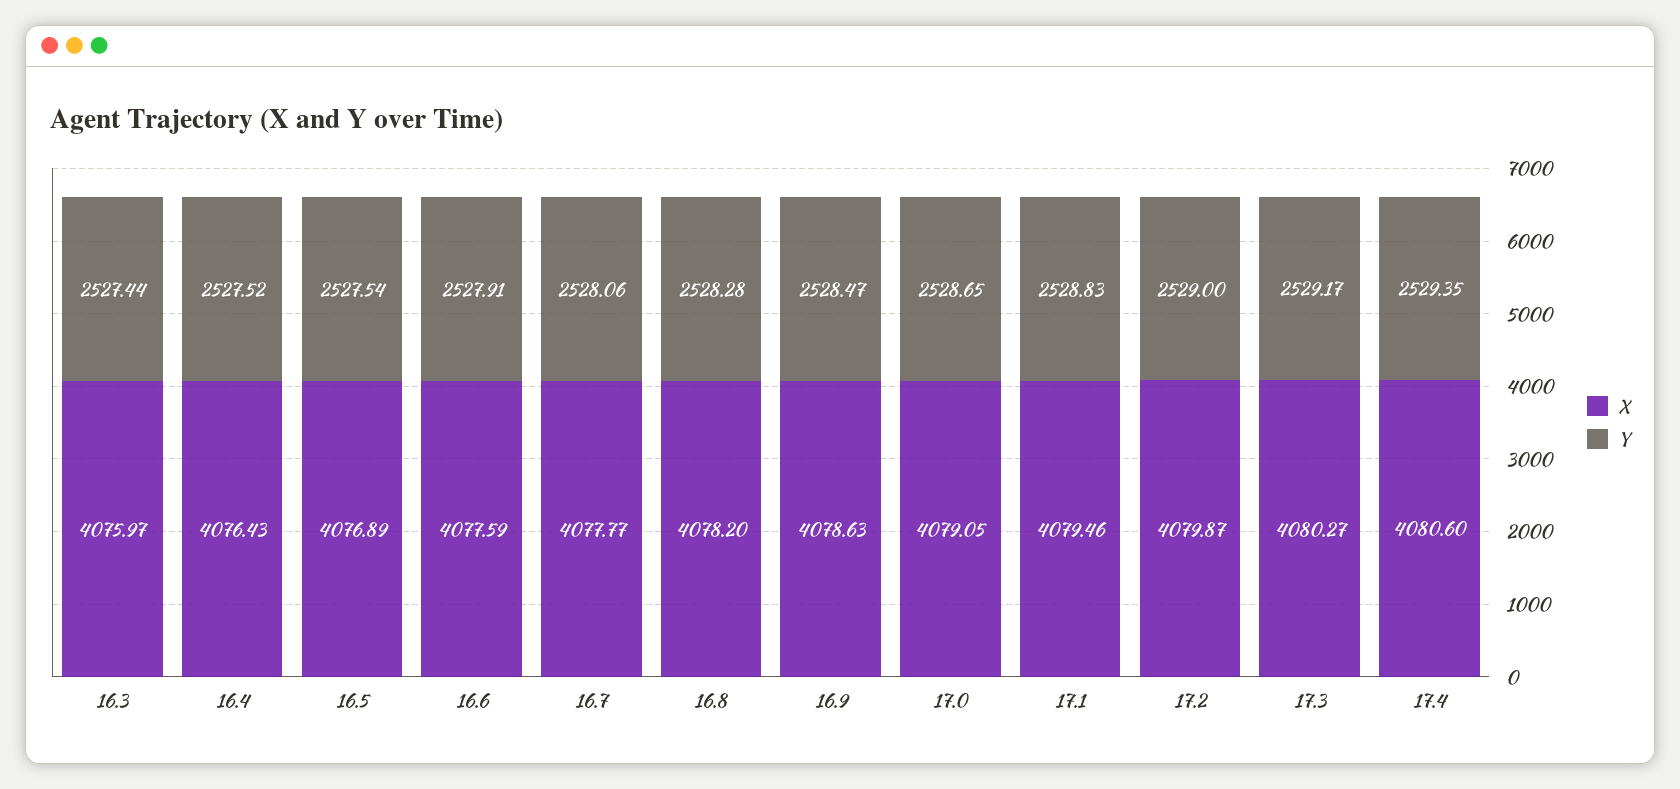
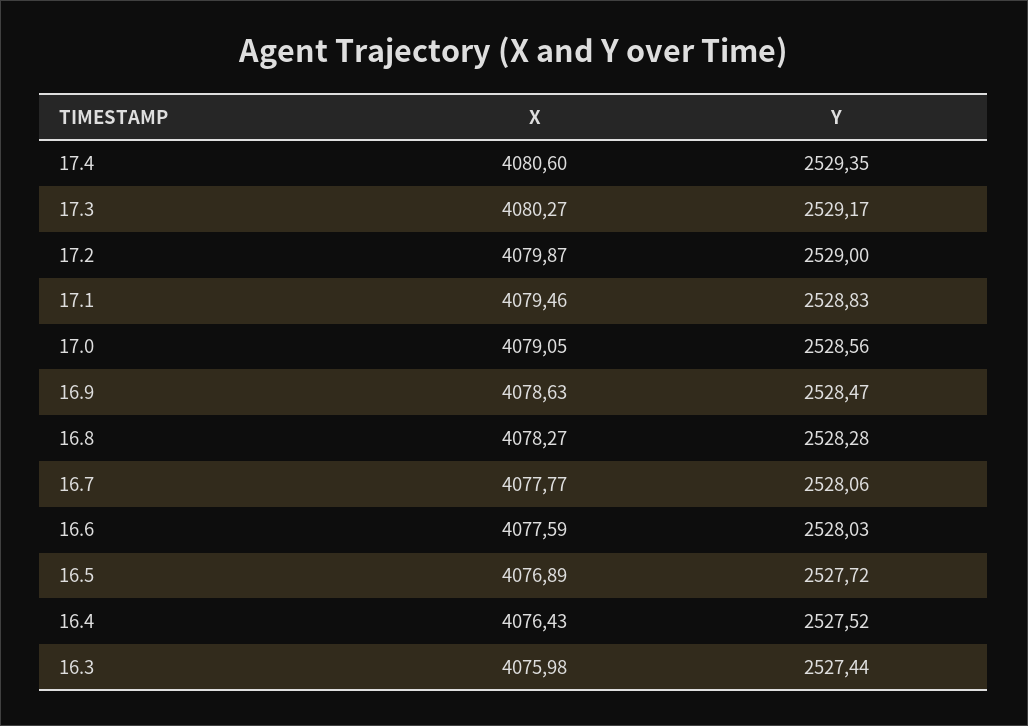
  {
    "X": {
-     "16.3": 4075.97,
+     "16.3": 4075.98,
      "16.4": 4076.43,
      "16.5": 4076.89,
      "16.6": 4077.59,
      "16.7": 4077.77,
-     "16.8": 4078.2,
+     "16.8": 4078.27,
      "16.9": 4078.63,
      "17.0": 4079.05,
      "17.1": 4079.46,
      "17.2": 4079.87,
      "17.3": 4080.27,
      "17.4": 4080.6
    },
    "Y": {
      "16.3": 2527.44,
      "16.4": 2527.52,
-     "16.5": 2527.54,
+     "16.5": 2527.72,
-     "16.6": 2527.91,
+     "16.6": 2528.03,
      "16.7": 2528.06,
      "16.8": 2528.28,
      "16.9": 2528.47,
-     "17.0": 2528.65,
+     "17.0": 2528.56,
      "17.1": 2528.83,
      "17.2": 2529,
      "17.3": 2529.17,
      "17.4": 2529.35
    }
  }

